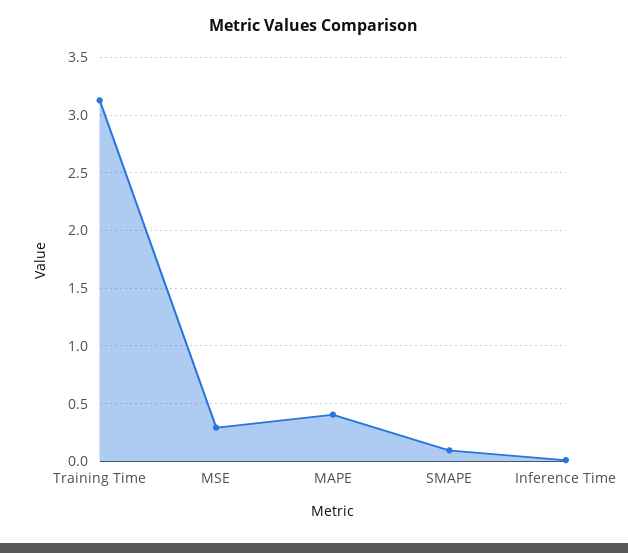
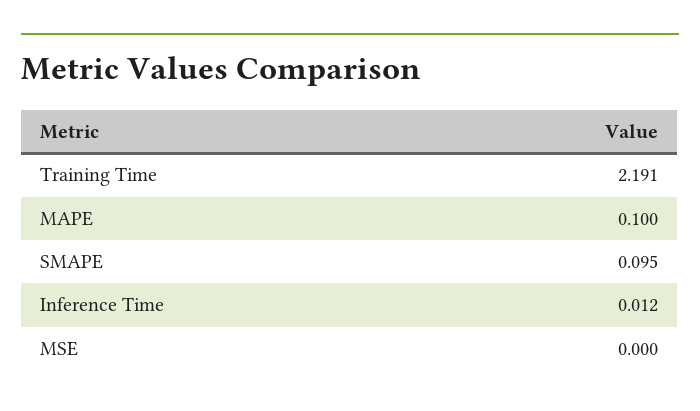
  {
-   "Training Time": 3.1,
+   "Training Time": 2.191,
-   "MSE": 0.3,
+   "MSE": 0,
-   "MAPE": 0.4,
+   "MAPE": 0.1,
    "SMAPE": 0.095,
    "Inference Time": 0.012
  }

